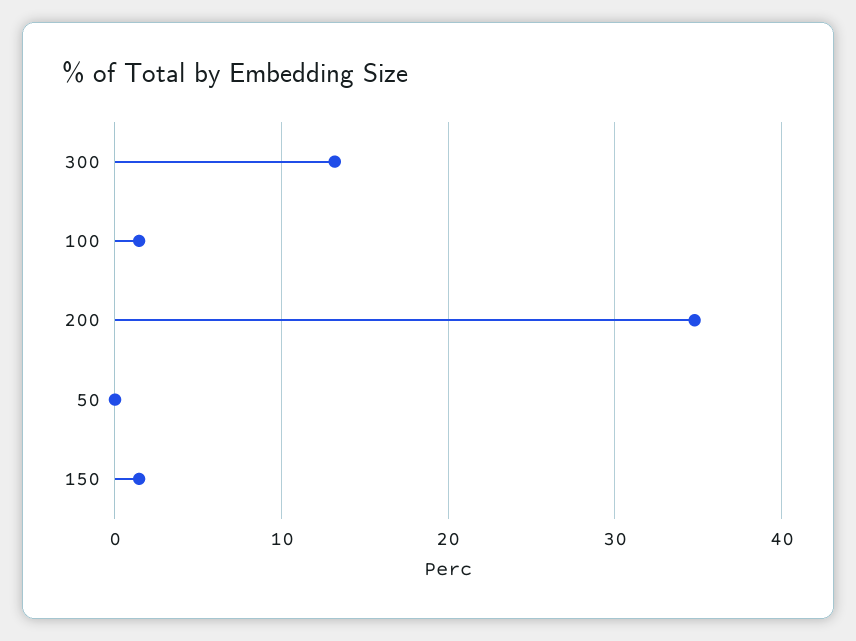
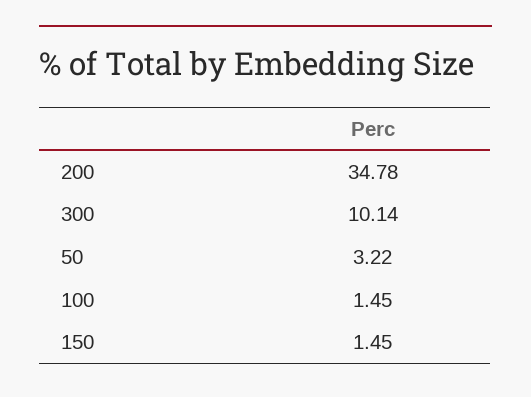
  {
-   "300": 13,
+   "300": 10.14,
    "100": 1.45,
    "200": 34.78,
-   "50": 0,
+   "50": 3.22,
    "150": 1.45
  }

